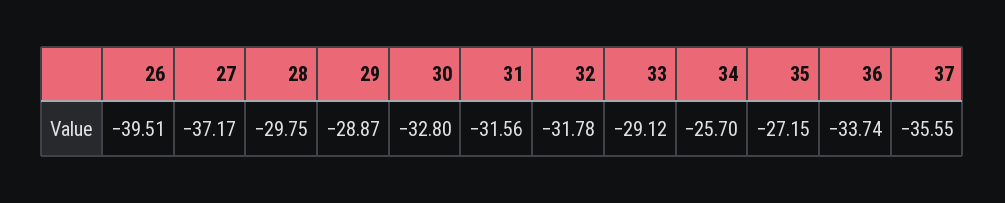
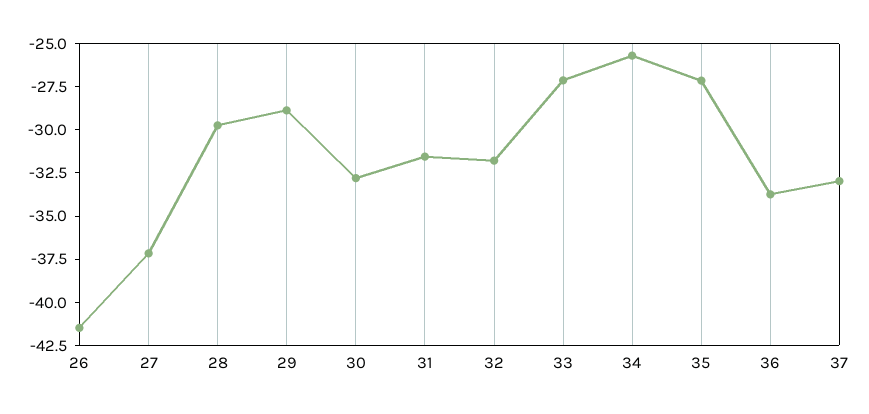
  {
-   "26": -39.51,
+   "26": -41.5,
    "27": -37.17,
    "28": -29.75,
    "29": -28.87,
    "30": -32.8,
    "31": -31.56,
    "32": -31.78,
-   "33": -29.12,
+   "33": -27,
    "34": -25.7,
    "35": -27.15,
    "36": -33.74,
-   "37": -35.55
+   "37": -33
  }

